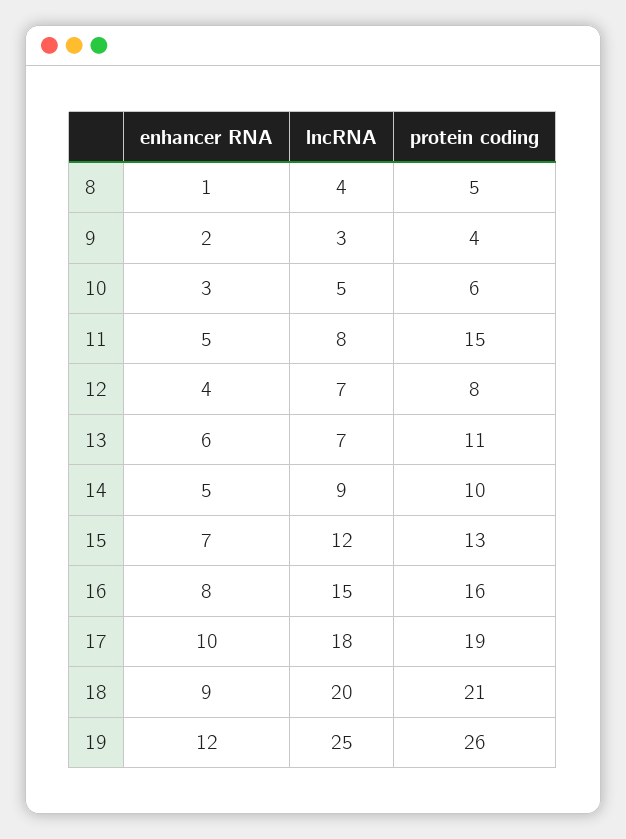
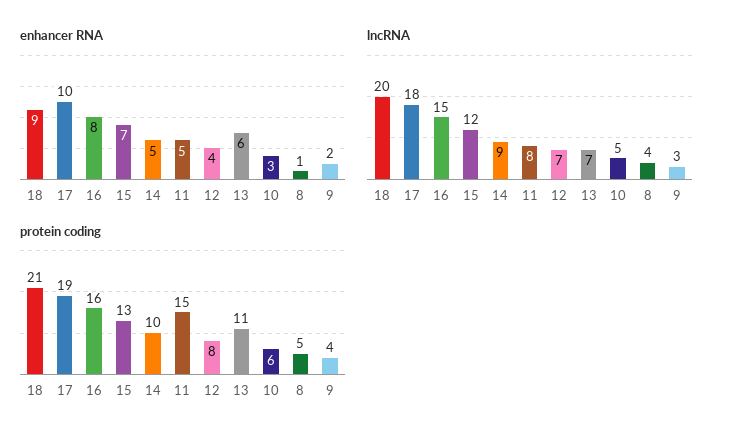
  {
    "enhancer RNA": {
      "8": 1,
      "9": 2,
      "10": 3,
      "11": 5,
      "12": 4,
      "13": 6,
      "14": 5,
      "15": 7,
      "16": 8,
      "17": 10,
-     "18": 9,
+     "18": 9
-     "19": 12
    },
    "lncRNA": {
      "8": 4,
      "9": 3,
      "10": 5,
      "11": 8,
      "12": 7,
      "13": 7,
      "14": 9,
      "15": 12,
      "16": 15,
      "17": 18,
-     "18": 20,
+     "18": 20
-     "19": 25
    },
    "protein coding": {
      "8": 5,
      "9": 4,
      "10": 6,
      "11": 15,
      "12": 8,
      "13": 11,
      "14": 10,
      "15": 13,
      "16": 16,
      "17": 19,
-     "18": 21,
+     "18": 21
-     "19": 26
    }
  }

